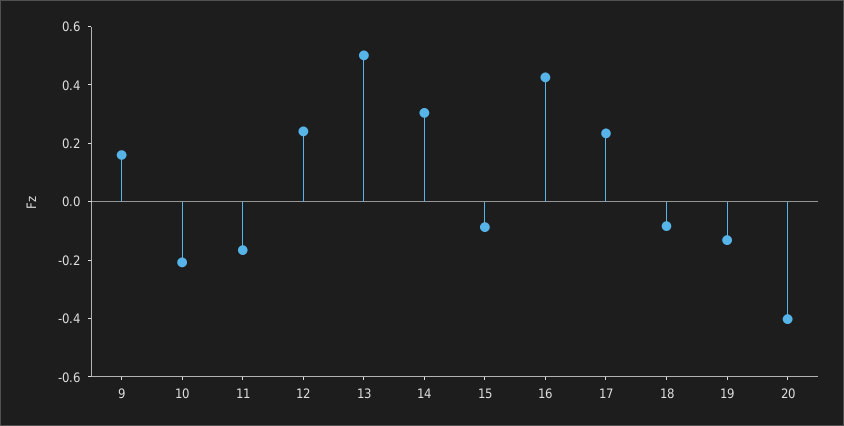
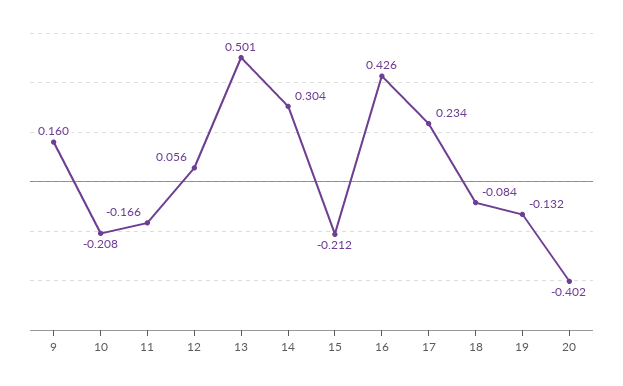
  {
    "9": 0.16,
    "10": -0.208,
    "11": -0.166,
-   "12": 0.25,
+   "12": 0.056,
    "13": 0.501,
    "14": 0.304,
-   "15": -0.1,
+   "15": -0.212,
    "16": 0.426,
    "17": 0.234,
    "18": -0.084,
    "19": -0.132,
    "20": -0.402
  }

